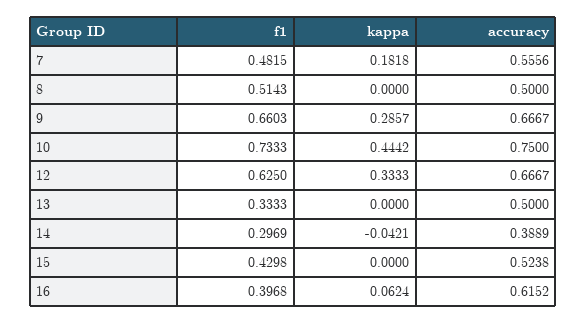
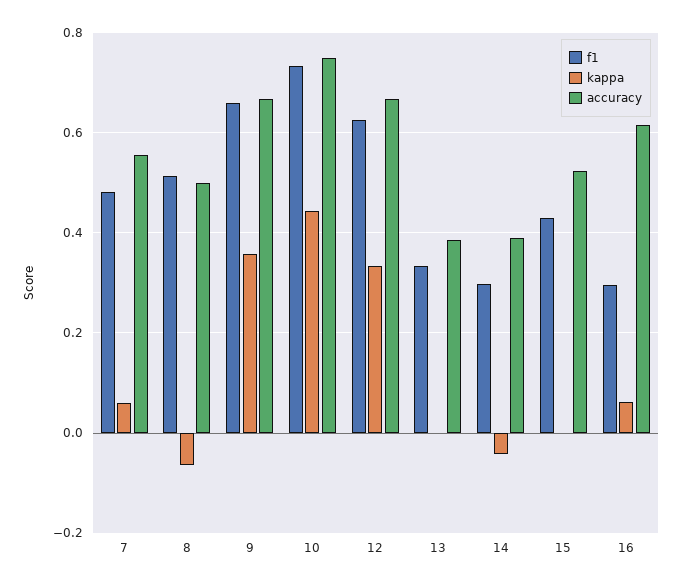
  {
    "f1": {
      "7": 0.4815,
      "8": 0.5143,
      "9": 0.6603,
      "10": 0.7333,
      "12": 0.625,
      "13": 0.3333,
      "14": 0.2969,
      "15": 0.4298,
-     "16": 0.3968
+     "16": 0.3
    },
    "kappa": {
-     "7": 0.1818,
+     "7": 0.06,
-     "8": 0,
+     "8": -0.06,
-     "9": 0.2857,
+     "9": 0.36,
      "10": 0.4442,
      "12": 0.3333,
      "13": 0,
      "14": -0.0421,
      "15": 0,
      "16": 0.0624
    },
    "accuracy": {
      "7": 0.5556,
      "8": 0.5,
      "9": 0.6667,
      "10": 0.75,
      "12": 0.6667,
-     "13": 0.5,
+     "13": 0.38,
      "14": 0.3889,
      "15": 0.5238,
      "16": 0.6152
    }
  }

